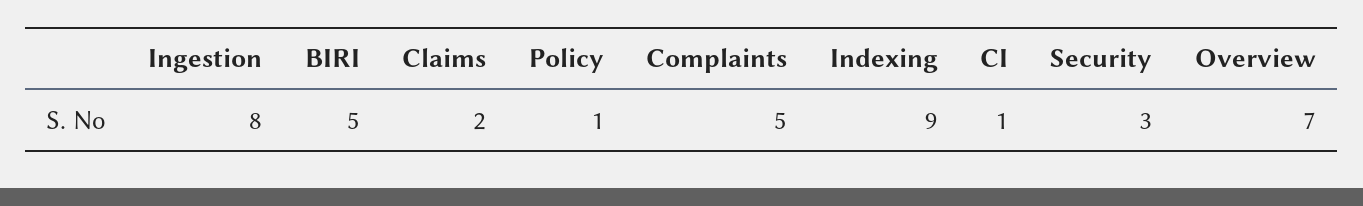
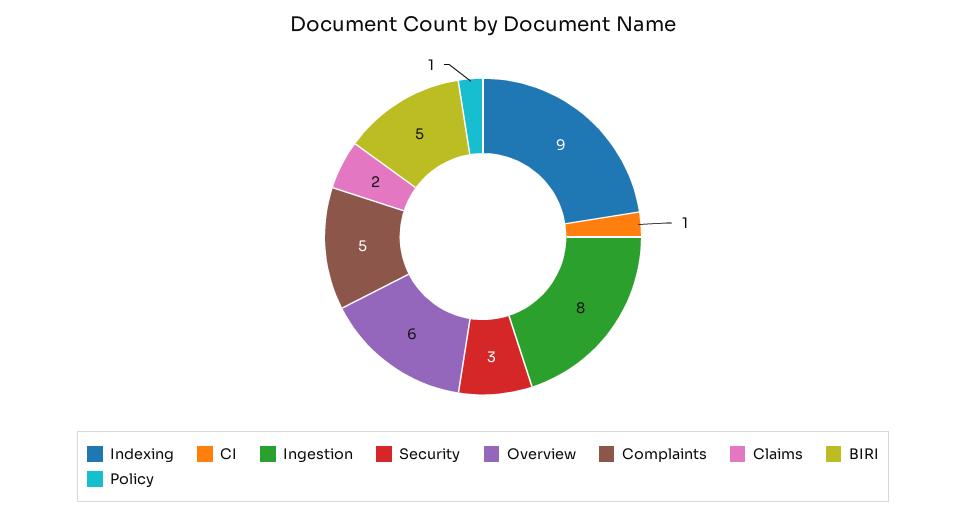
  {
    "Ingestion": 8,
    "BIRI": 5,
    "Claims": 2,
    "Policy": 1,
    "Complaints": 5,
    "Indexing": 9,
    "CI": 1,
    "Security": 3,
-   "Overview": 7
+   "Overview": 6
  }

